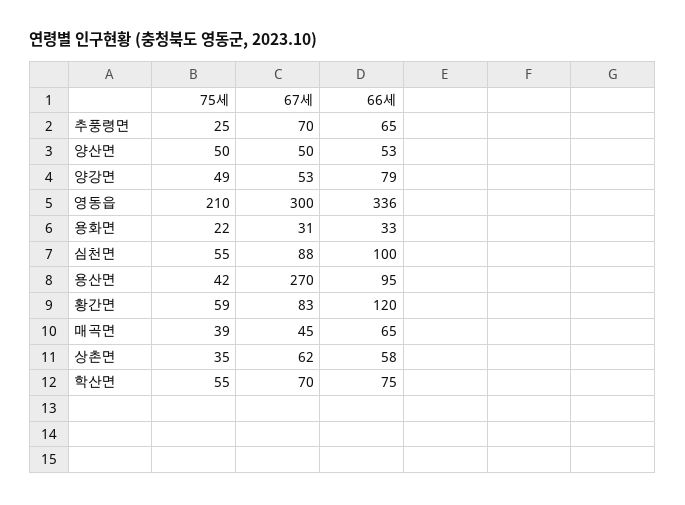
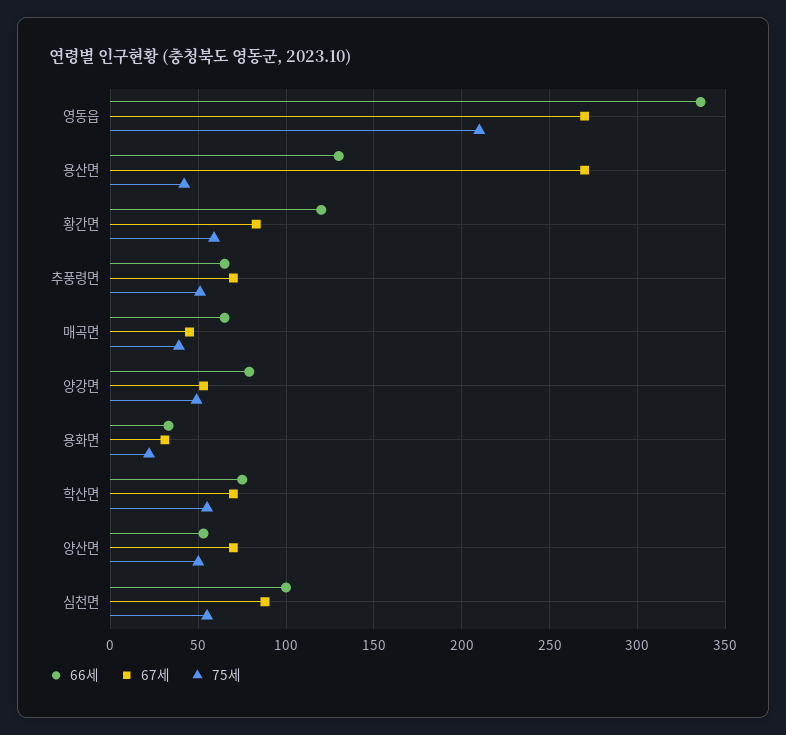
  {
    "75세": {
-     "추풍령면": 25,
+     "추풍령면": 50,
      "양산면": 50,
      "양강면": 49,
      "영동읍": 210,
      "용화면": 22,
      "심천면": 55,
      "용산면": 42,
      "황간면": 59,
      "매곡면": 39,
-     "상촌면": 35,
      "학산면": 55
    },
    "67세": {
      "추풍령면": 70,
-     "양산면": 50,
+     "양산면": 70,
      "양강면": 53,
-     "영동읍": 300,
+     "영동읍": 270,
      "용화면": 31,
      "심천면": 88,
      "용산면": 270,
      "황간면": 83,
      "매곡면": 45,
-     "상촌면": 62,
      "학산면": 70
    },
    "66세": {
      "추풍령면": 65,
      "양산면": 53,
      "양강면": 79,
      "영동읍": 336,
      "용화면": 33,
      "심천면": 100,
-     "용산면": 95,
+     "용산면": 130,
      "황간면": 120,
      "매곡면": 65,
-     "상촌면": 58,
      "학산면": 75
    }
  }

